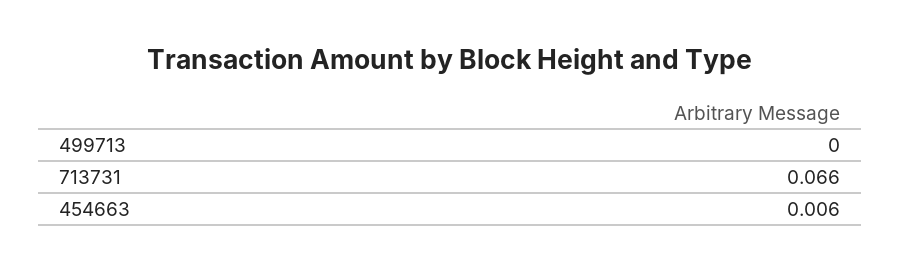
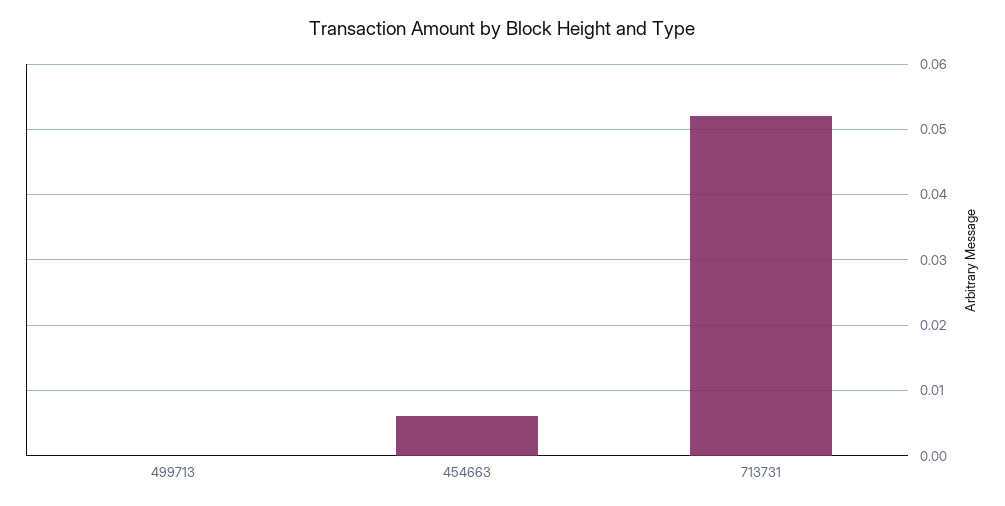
  {
    "499713": 0,
-   "713731": 0.066,
+   "713731": 0.052,
    "454663": 0.006
  }

